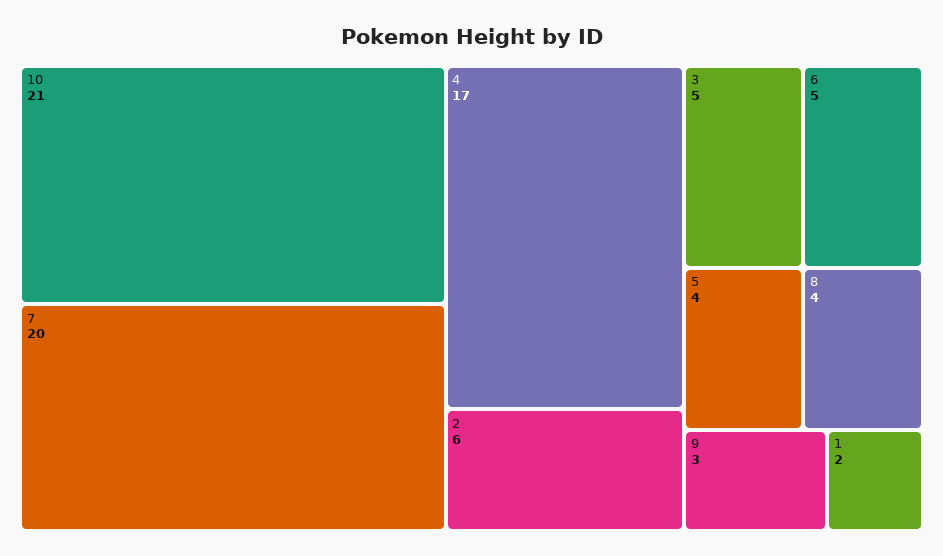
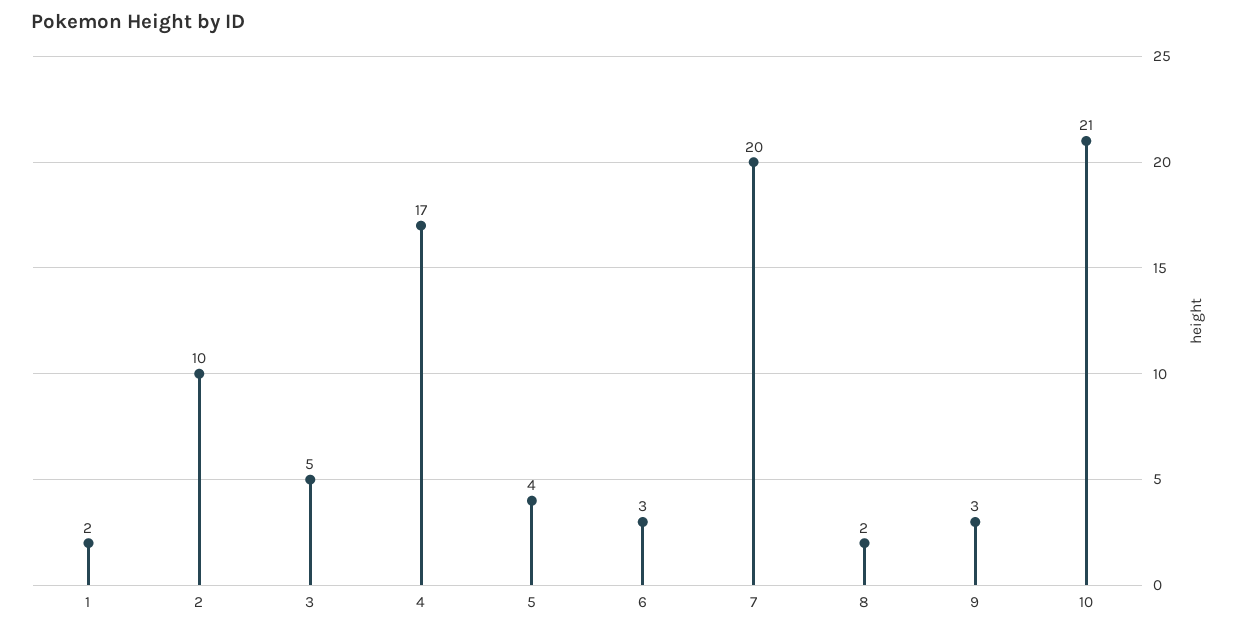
  {
    "10": 21,
    "7": 20,
    "4": 17,
-   "2": 6,
+   "2": 10,
    "3": 5,
-   "6": 5,
+   "6": 3,
    "5": 4,
-   "8": 4,
+   "8": 2,
    "9": 3,
    "1": 2
  }

